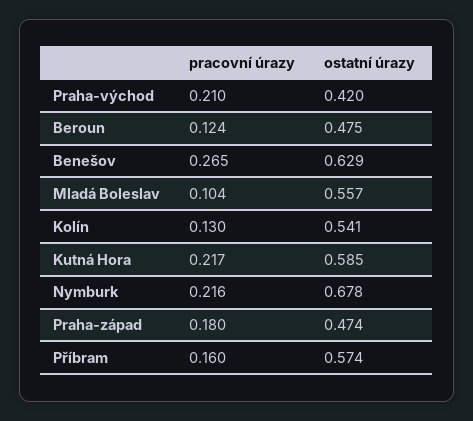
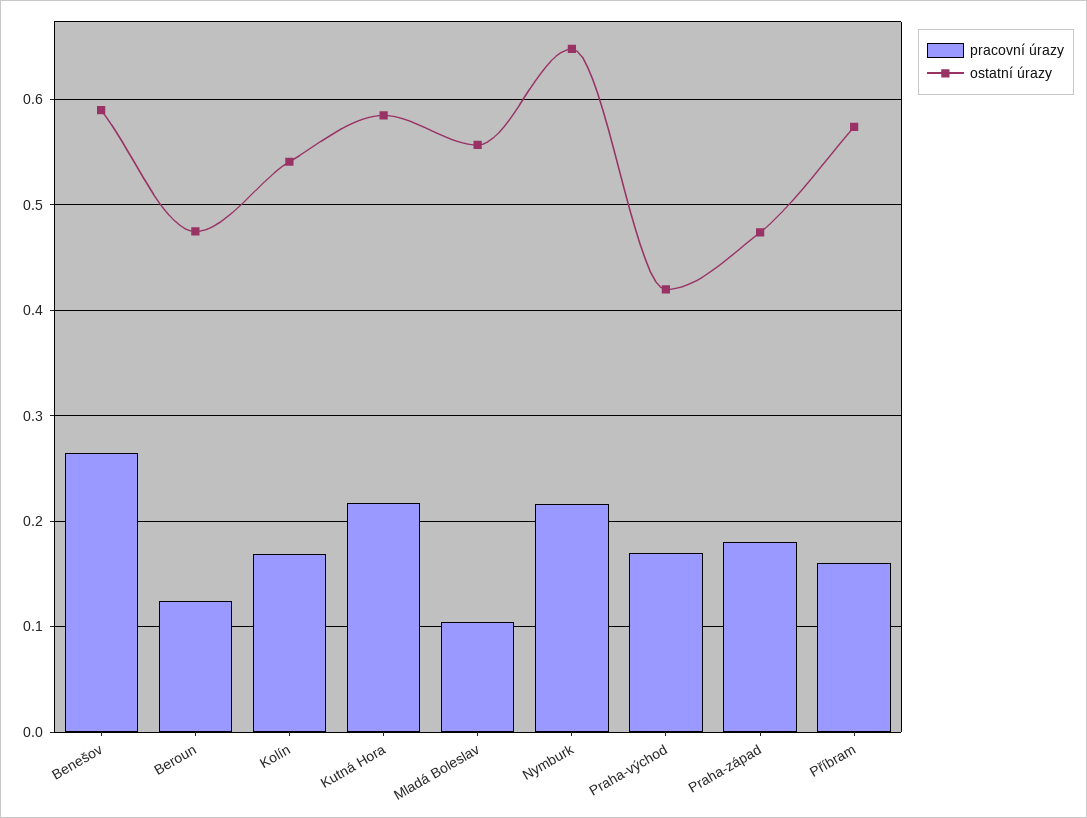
  {
    "pracovní úrazy": {
-     "Praha-východ": 0.21,
+     "Praha-východ": 0.17,
      "Beroun": 0.124,
      "Benešov": 0.265,
      "Mladá Boleslav": 0.104,
-     "Kolín": 0.13,
+     "Kolín": 0.17,
      "Kutná Hora": 0.217,
      "Nymburk": 0.216,
      "Praha-západ": 0.18,
      "Příbram": 0.16
    },
    "ostatní úrazy": {
      "Praha-východ": 0.42,
      "Beroun": 0.475,
-     "Benešov": 0.629,
+     "Benešov": 0.59,
      "Mladá Boleslav": 0.557,
      "Kolín": 0.541,
      "Kutná Hora": 0.585,
-     "Nymburk": 0.678,
+     "Nymburk": 0.65,
      "Praha-západ": 0.474,
      "Příbram": 0.574
    }
  }

